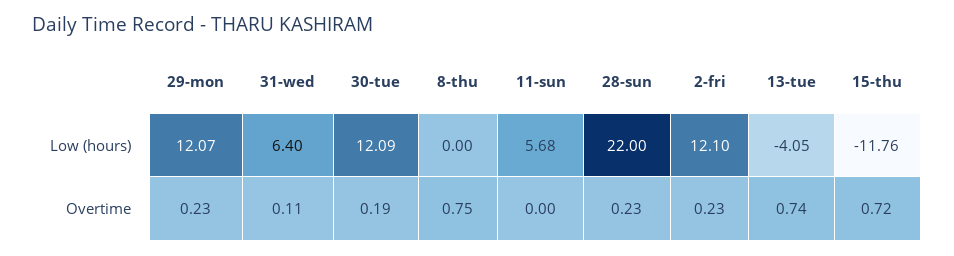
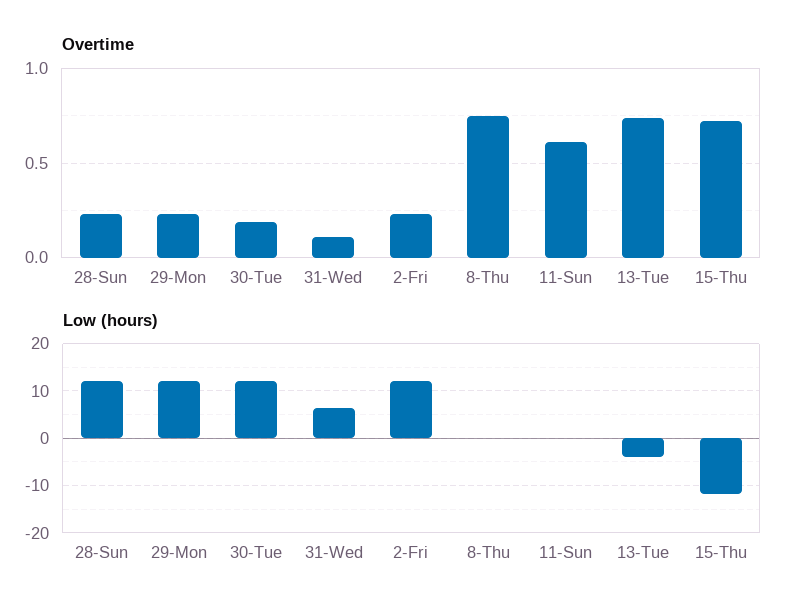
  {
    "Low (hours)": {
      "29-mon": 12.07,
      "31-wed": 6.4,
      "30-tue": 12.09,
      "8-thu": 0,
-     "11-sun": 5.68,
+     "11-sun": 0,
-     "28-sun": 22,
+     "28-sun": 12,
      "2-fri": 12.1,
      "13-tue": -4.05,
      "15-thu": -11.76
    },
    "Overtime": {
      "29-mon": 0.23,
      "31-wed": 0.11,
      "30-tue": 0.19,
      "8-thu": 0.75,
-     "11-sun": 0,
+     "11-sun": 0.6,
      "28-sun": 0.23,
      "2-fri": 0.23,
      "13-tue": 0.74,
      "15-thu": 0.72
    }
  }

